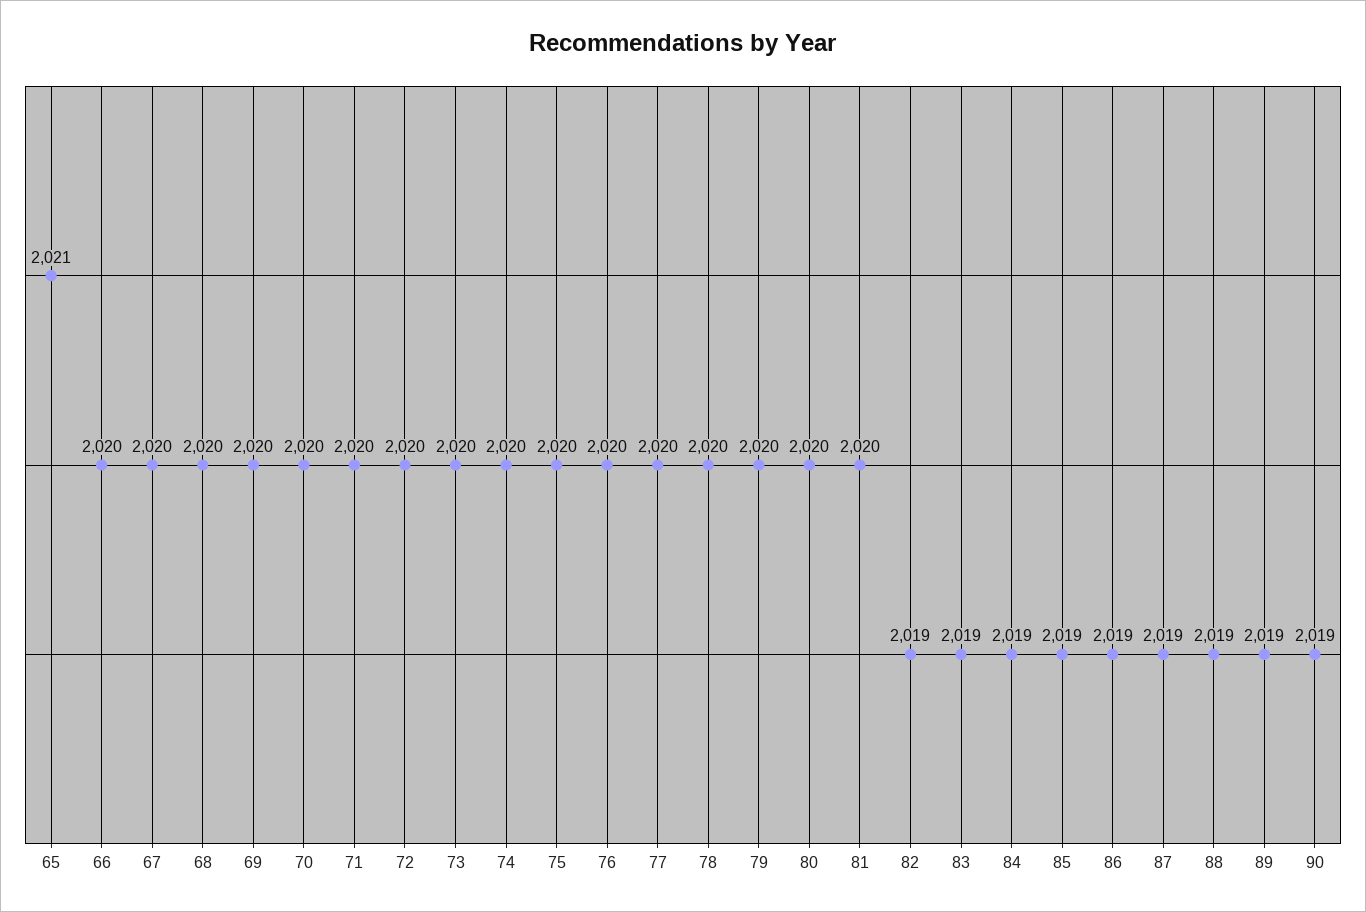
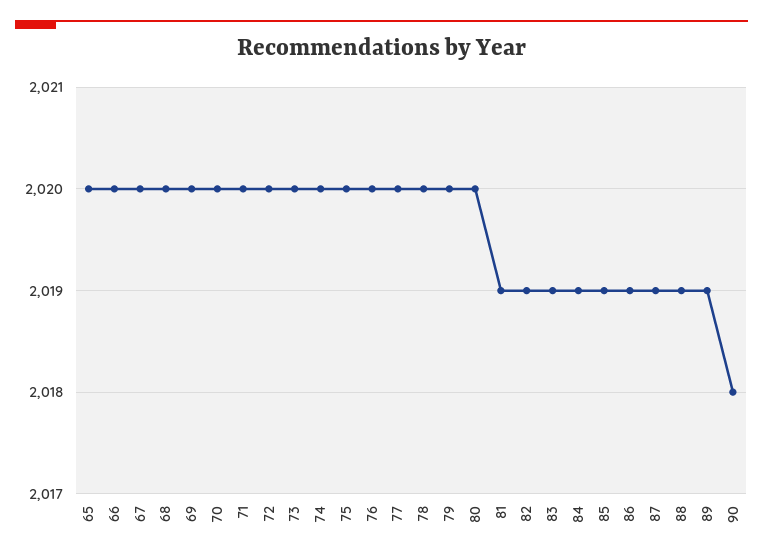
  {
-   "65": 2021,
+   "65": 2020,
    "66": 2020,
    "67": 2020,
    "68": 2020,
    "69": 2020,
    "70": 2020,
    "71": 2020,
    "72": 2020,
    "73": 2020,
    "74": 2020,
    "75": 2020,
    "76": 2020,
    "77": 2020,
    "78": 2020,
    "79": 2020,
    "80": 2020,
-   "81": 2020,
+   "81": 2019,
    "82": 2019,
    "83": 2019,
    "84": 2019,
    "85": 2019,
    "86": 2019,
    "87": 2019,
    "88": 2019,
    "89": 2019,
-   "90": 2019
+   "90": 2018
  }

